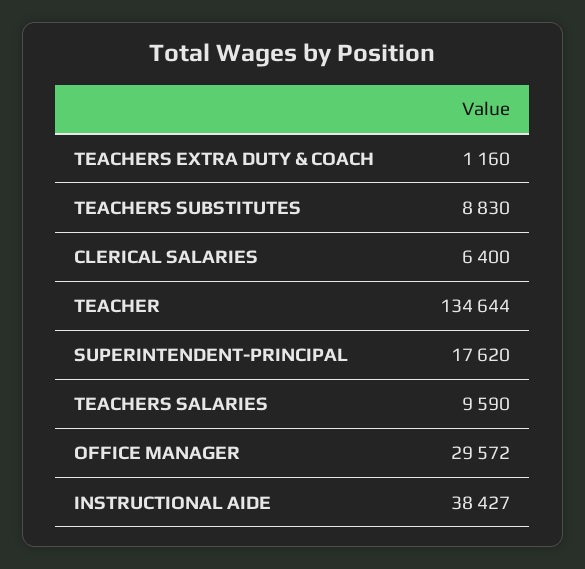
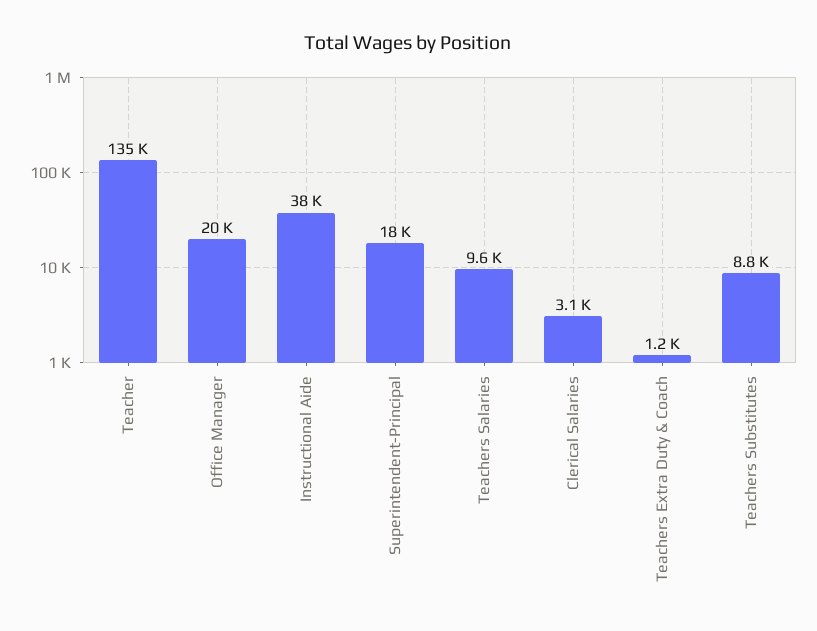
  {
    "TEACHERS EXTRA DUTY & COACH": 1160,
    "TEACHERS SUBSTITUTES": 8830,
-   "CLERICAL SALARIES": 6400,
+   "CLERICAL SALARIES": 3100,
    "TEACHER": 134644,
    "SUPERINTENDENT-PRINCIPAL": 17620,
    "TEACHERS SALARIES": 9590,
-   "OFFICE MANAGER": 29572,
+   "OFFICE MANAGER": 20000,
    "INSTRUCTIONAL AIDE": 38427
  }

